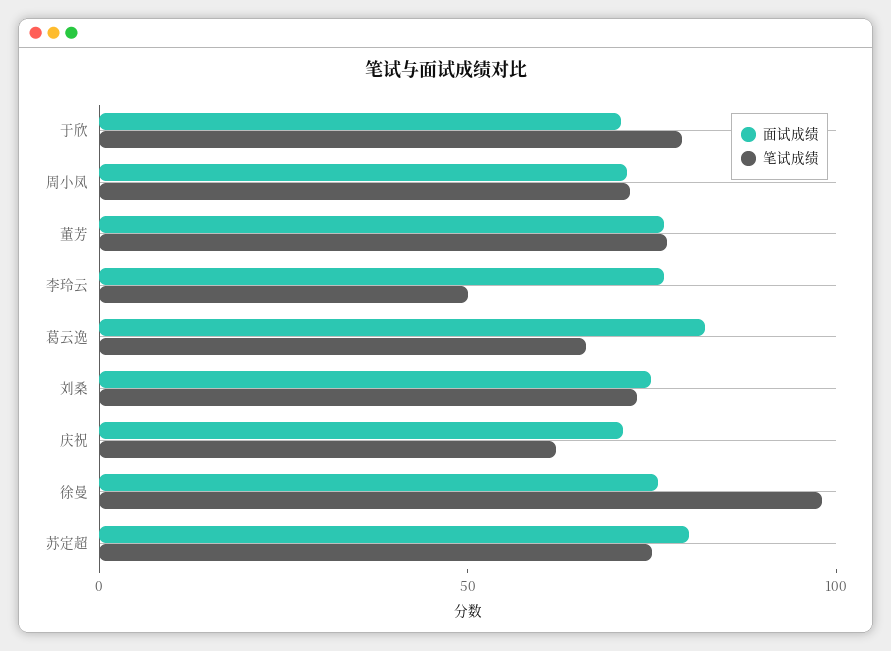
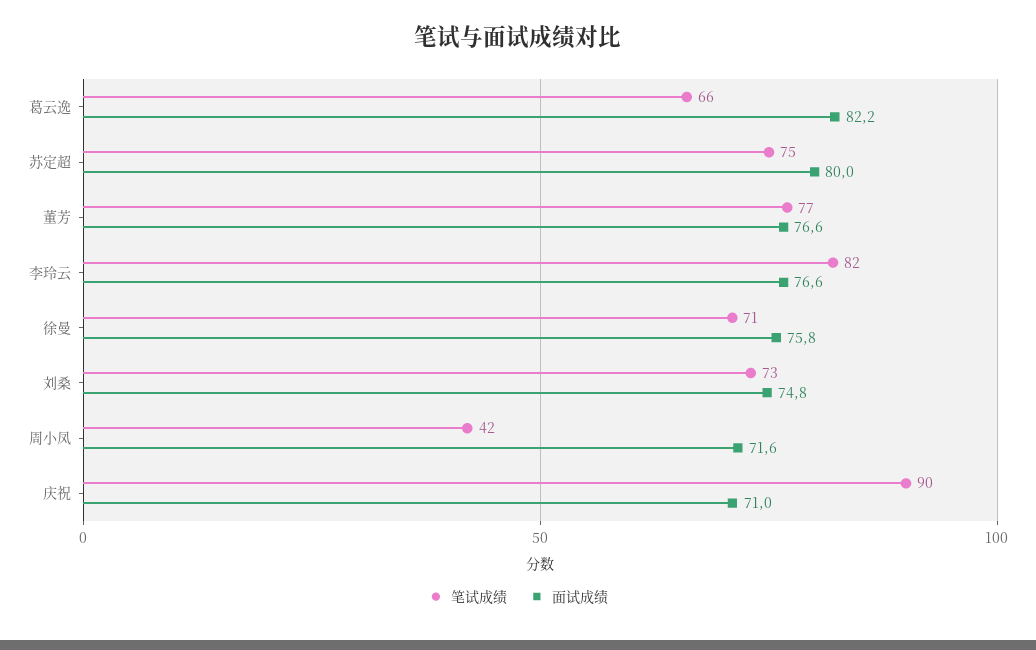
  {
    "面试成绩": {
-     "于欣": 70,
      "周小凤": 71.6,
      "董芳": 76.6,
      "李玲云": 76.6,
      "葛云逸": 82.2,
      "刘桑": 74.8,
      "庆祝": 71,
      "徐曼": 75.8,
      "苏定超": 80
    },
    "笔试成绩": {
-     "于欣": 80,
-     "周小凤": 70,
+     "周小凤": 42,
      "董芳": 77,
-     "李玲云": 50,
+     "李玲云": 82,
      "葛云逸": 66,
      "刘桑": 73,
-     "庆祝": 60,
+     "庆祝": 90,
-     "徐曼": 100,
+     "徐曼": 71,
      "苏定超": 75
    }
  }

